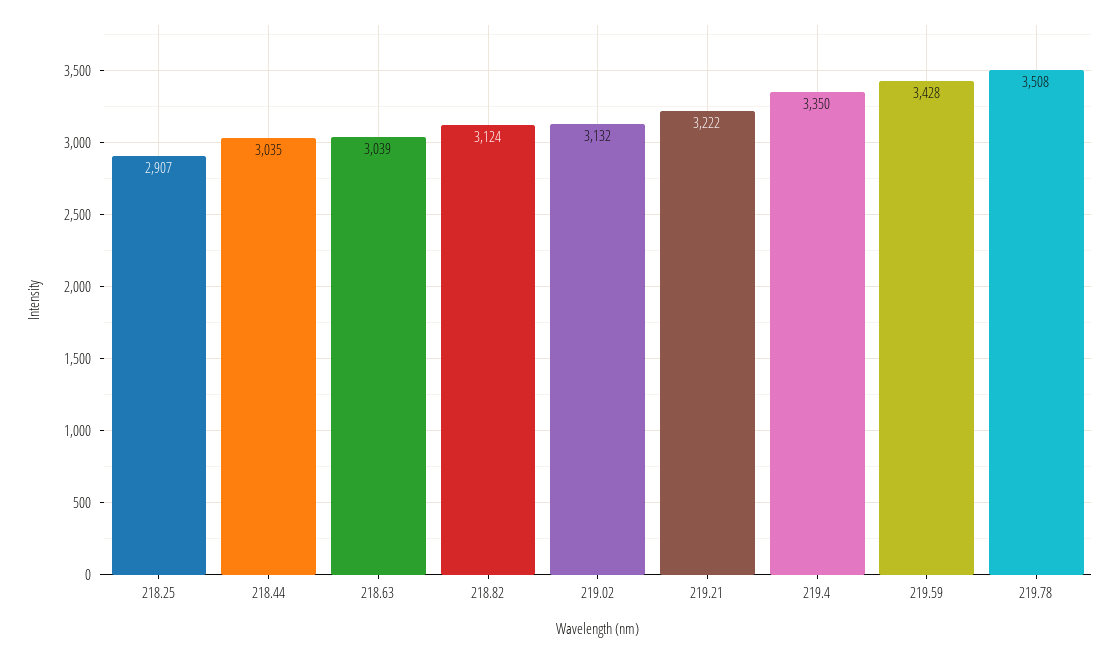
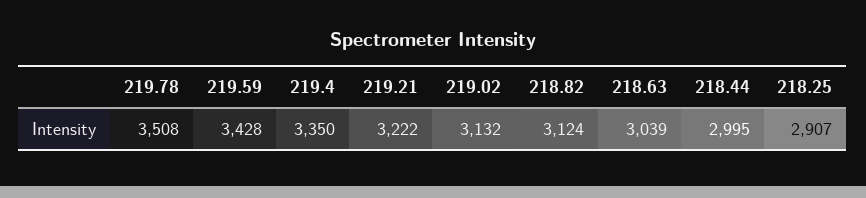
  {
    "218.25": 2907,
-   "218.44": 3035,
+   "218.44": 2995,
    "218.63": 3039,
    "218.82": 3124,
    "219.02": 3132,
    "219.21": 3222,
    "219.4": 3350,
    "219.59": 3428,
    "219.78": 3508
  }

